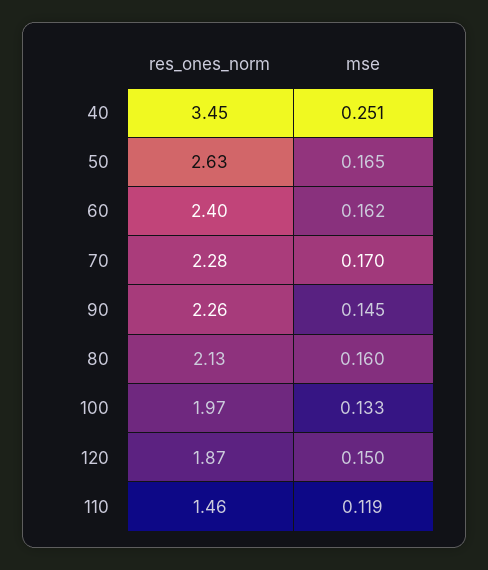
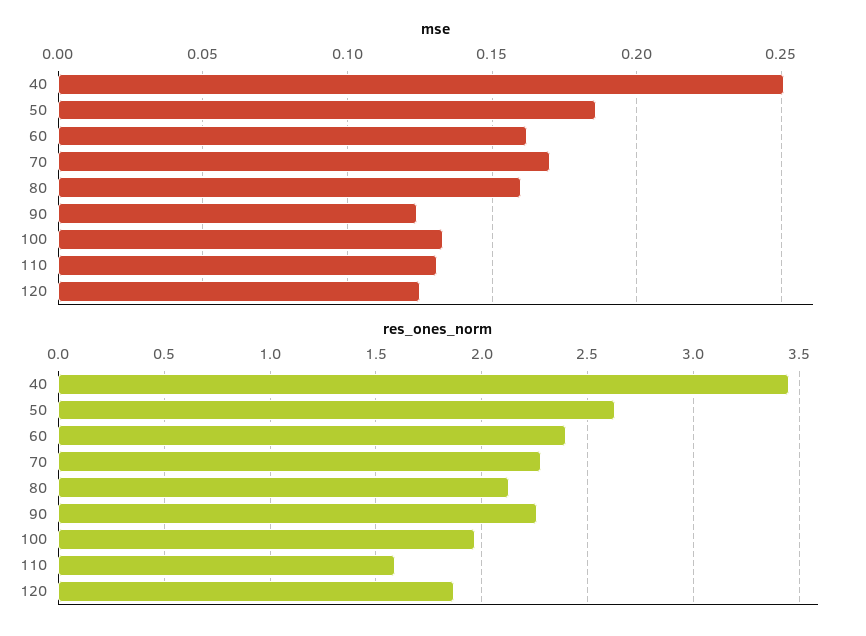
  {
    "res_ones_norm": {
      "40": 3.45,
      "50": 2.63,
      "60": 2.4,
      "70": 2.28,
      "90": 2.26,
      "80": 2.13,
      "100": 1.97,
      "120": 1.87,
-     "110": 1.46
+     "110": 1.6
    },
    "mse": {
      "40": 0.251,
-     "50": 0.165,
+     "50": 0.185,
      "60": 0.162,
      "70": 0.17,
-     "90": 0.145,
+     "90": 0.125,
      "80": 0.16,
      "100": 0.133,
-     "120": 0.15,
+     "120": 0.125,
-     "110": 0.119
+     "110": 0.13
    }
  }

